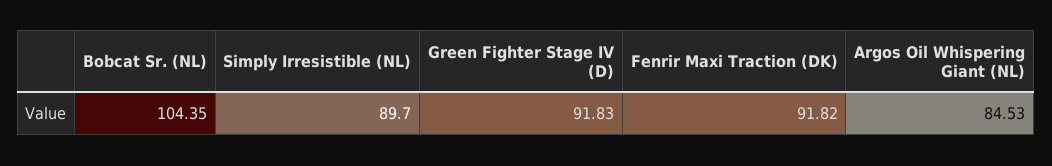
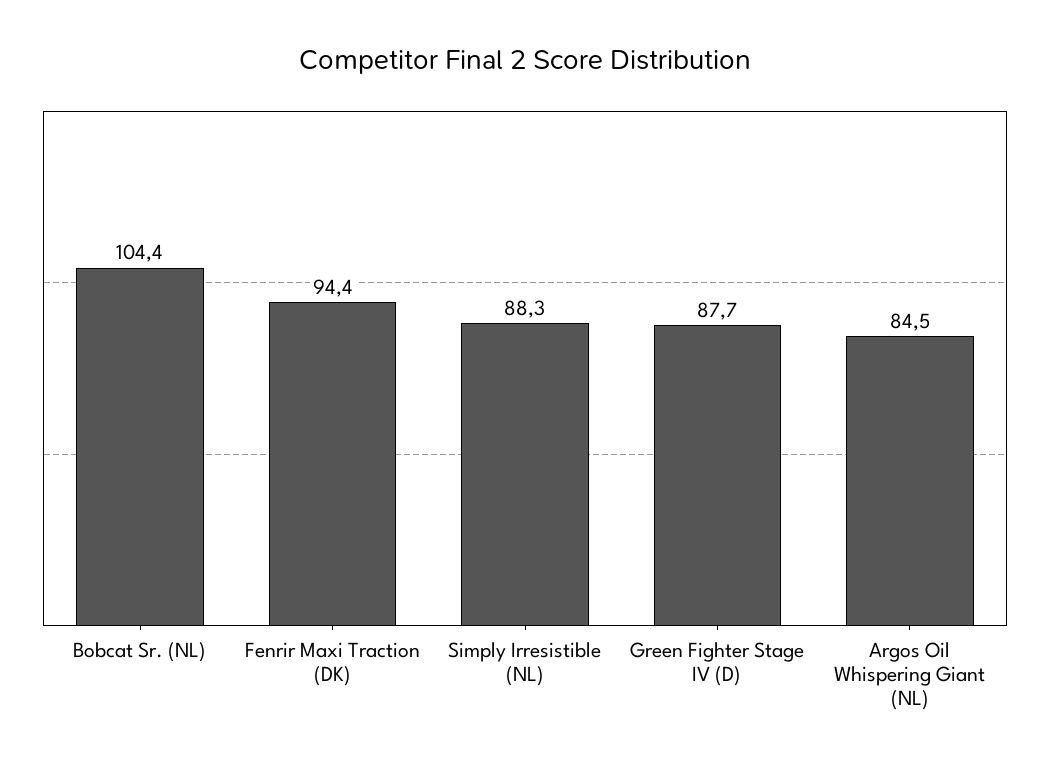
  {
    "Bobcat Sr. (NL)": 104.35,
-   "Simply Irresistible (NL)": 89.7,
+   "Simply Irresistible (NL)": 88.3,
-   "Green Fighter Stage IV (D)": 91.83,
+   "Green Fighter Stage IV (D)": 87.7,
-   "Fenrir Maxi Traction (DK)": 91.82,
+   "Fenrir Maxi Traction (DK)": 94.4,
    "Argos Oil Whispering Giant (NL)": 84.53
  }

